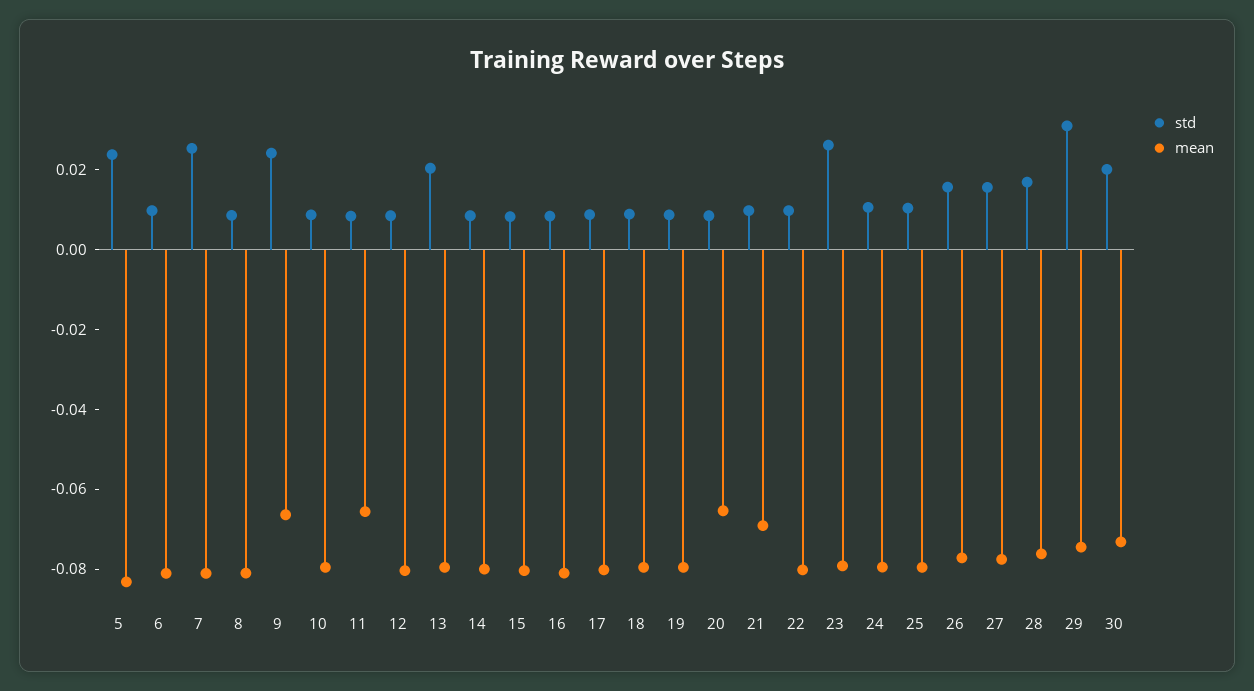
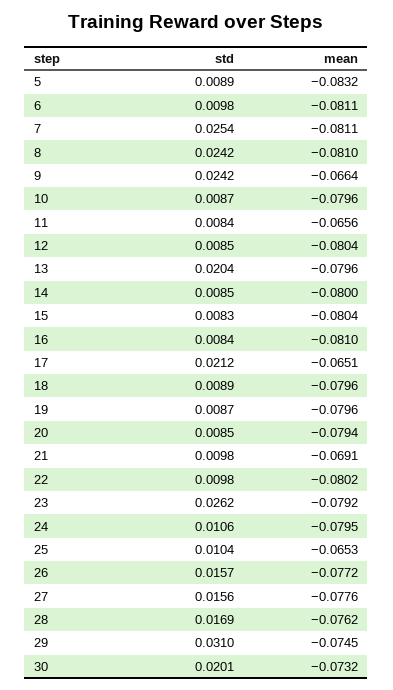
  {
    "std": {
-     "5": 0.025,
+     "5": 0.0089,
      "6": 0.0098,
      "7": 0.0254,
-     "8": 0.01,
+     "8": 0.0242,
      "9": 0.0242,
      "10": 0.0087,
      "11": 0.0084,
      "12": 0.0085,
      "13": 0.0204,
      "14": 0.0085,
      "15": 0.0083,
      "16": 0.0084,
-     "17": 0.01,
+     "17": 0.0212,
      "18": 0.0089,
      "19": 0.0087,
      "20": 0.0085,
      "21": 0.0098,
      "22": 0.0098,
      "23": 0.0262,
      "24": 0.0106,
      "25": 0.0104,
      "26": 0.0157,
      "27": 0.0156,
      "28": 0.0169,
      "29": 0.031,
      "30": 0.0201
    },
    "mean": {
      "5": -0.0832,
      "6": -0.0811,
      "7": -0.0811,
      "8": -0.081,
      "9": -0.0664,
      "10": -0.0796,
      "11": -0.0656,
      "12": -0.0804,
      "13": -0.0796,
      "14": -0.08,
      "15": -0.0804,
      "16": -0.081,
-     "17": -0.08,
+     "17": -0.0651,
      "18": -0.0796,
      "19": -0.0796,
-     "20": -0.065,
+     "20": -0.0794,
      "21": -0.0691,
      "22": -0.0802,
      "23": -0.0792,
      "24": -0.0795,
-     "25": -0.08,
+     "25": -0.0653,
      "26": -0.0772,
      "27": -0.0776,
      "28": -0.0762,
      "29": -0.0745,
      "30": -0.0732
    }
  }

